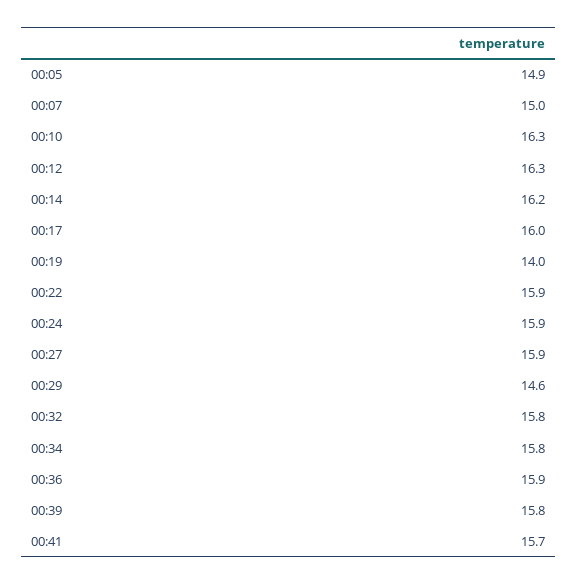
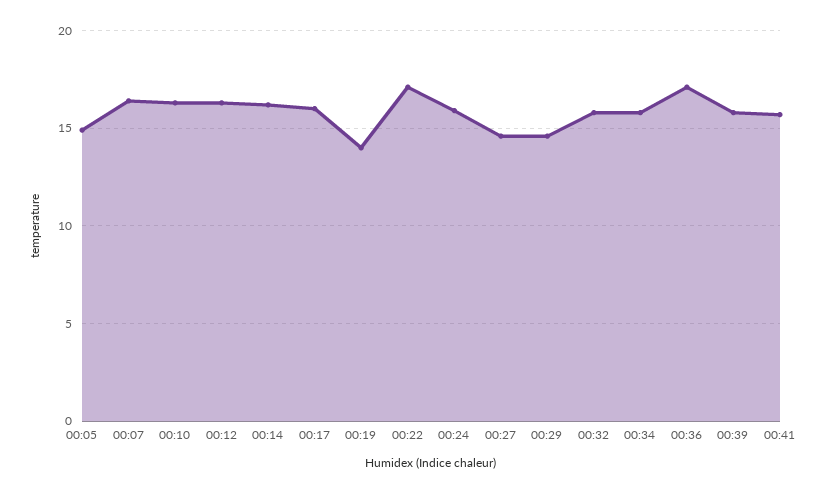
  {
    "00:05": 14.9,
-   "00:07": 15,
+   "00:07": 16.5,
    "00:10": 16.3,
    "00:12": 16.3,
    "00:14": 16.2,
    "00:17": 16,
    "00:19": 14,
-   "00:22": 15.9,
+   "00:22": 17,
    "00:24": 15.9,
-   "00:27": 15.9,
+   "00:27": 14.5,
    "00:29": 14.6,
    "00:32": 15.8,
    "00:34": 15.8,
-   "00:36": 15.9,
+   "00:36": 17,
    "00:39": 15.8,
    "00:41": 15.7
  }

